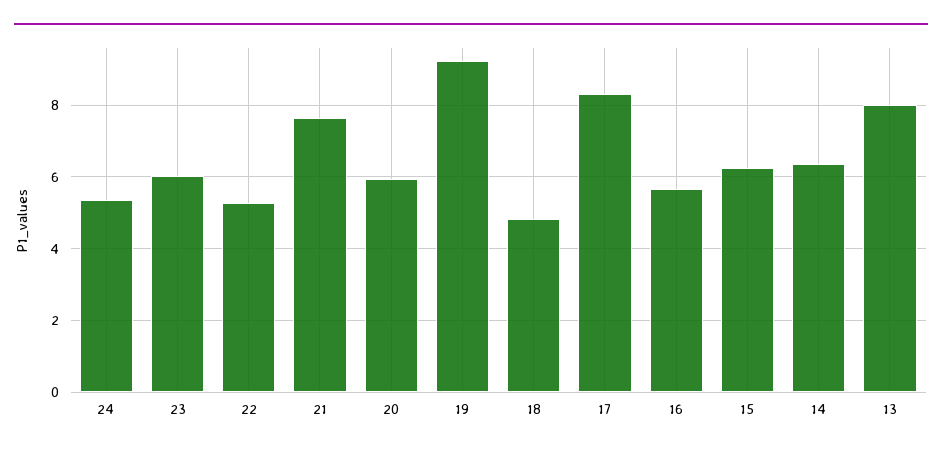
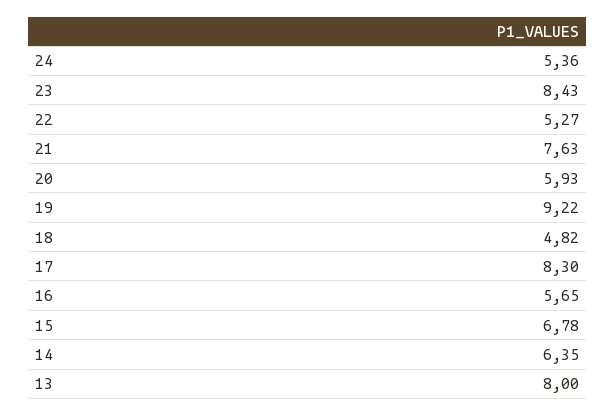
  {
    "24": 5.36,
-   "23": 6,
+   "23": 8.43,
    "22": 5.27,
    "21": 7.63,
    "20": 5.93,
    "19": 9.22,
    "18": 4.82,
    "17": 8.3,
    "16": 5.65,
-   "15": 6.2,
+   "15": 6.78,
    "14": 6.35,
    "13": 8
  }

